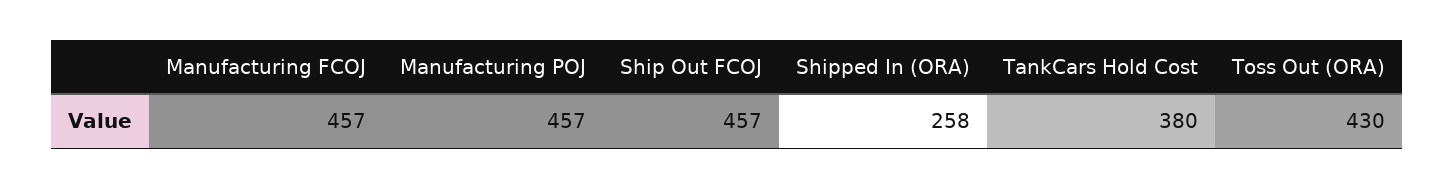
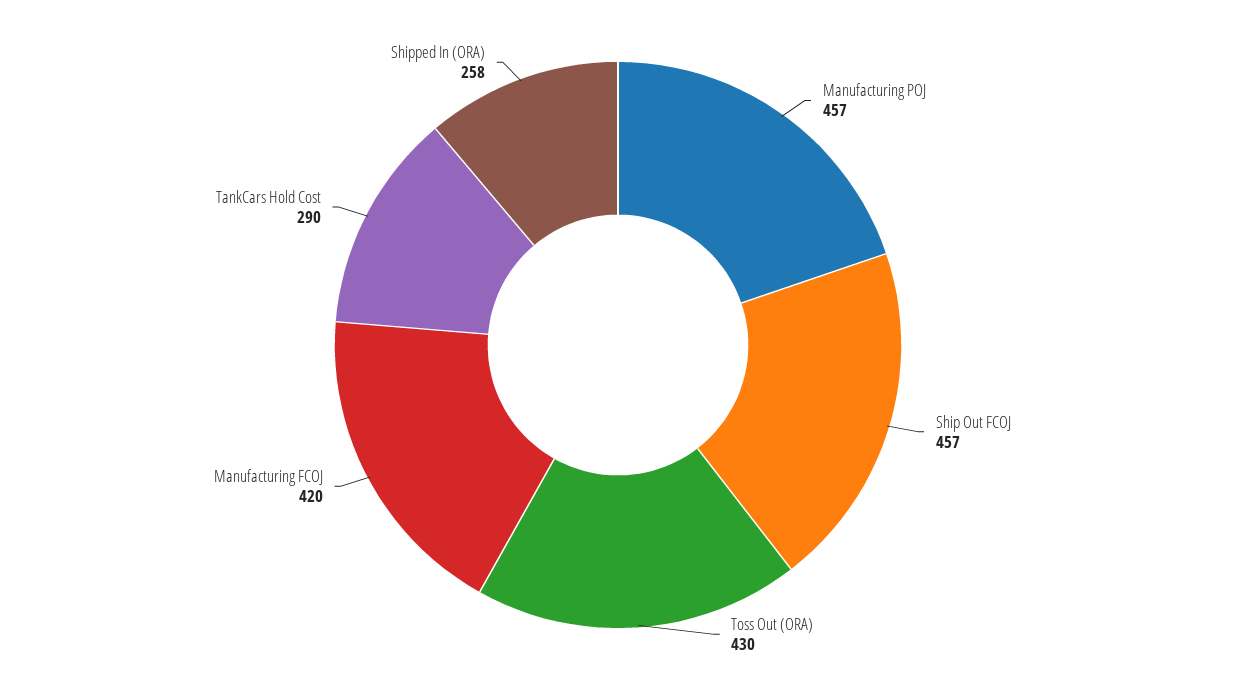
  {
-   "Manufacturing FCOJ": 457,
+   "Manufacturing FCOJ": 420,
    "Manufacturing POJ": 457,
    "Ship Out FCOJ": 457,
    "Shipped In (ORA)": 258,
-   "TankCars Hold Cost": 380,
+   "TankCars Hold Cost": 290,
    "Toss Out (ORA)": 430
  }

